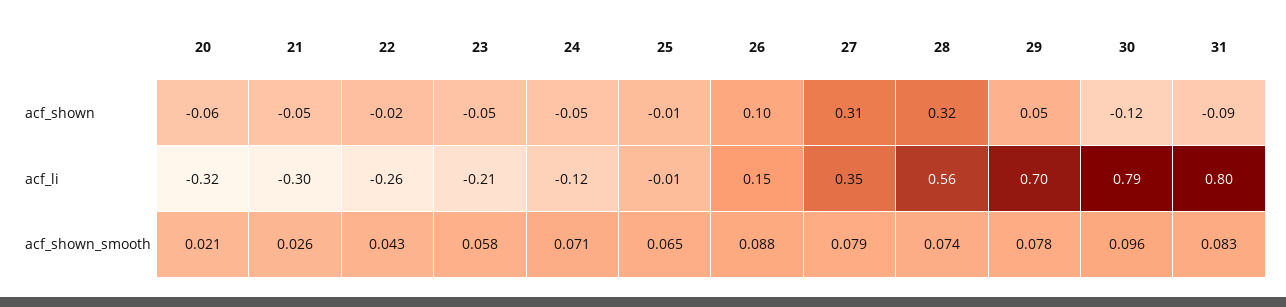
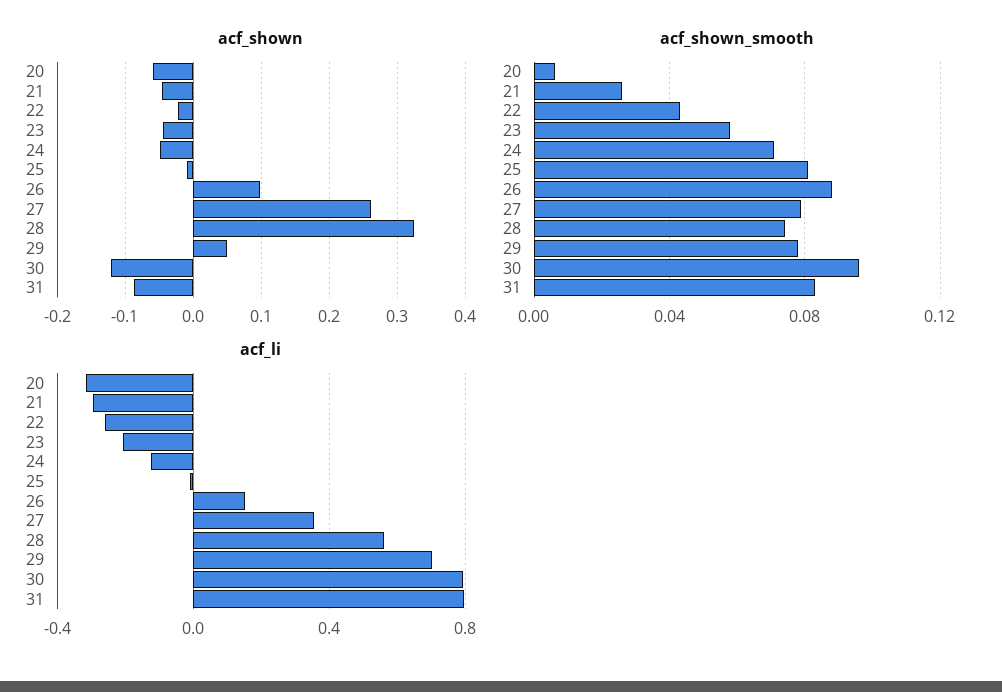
  {
    "acf_shown": {
      "20": -0.06,
      "21": -0.05,
      "22": -0.02,
      "23": -0.05,
      "24": -0.05,
      "25": -0.01,
      "26": 0.1,
-     "27": 0.31,
+     "27": 0.26,
      "28": 0.32,
      "29": 0.05,
      "30": -0.12,
      "31": -0.09
    },
    "acf_li": {
      "20": -0.32,
      "21": -0.3,
      "22": -0.26,
      "23": -0.21,
      "24": -0.12,
      "25": -0.01,
      "26": 0.15,
      "27": 0.35,
      "28": 0.56,
      "29": 0.7,
      "30": 0.79,
      "31": 0.8
    },
    "acf_shown_smooth": {
-     "20": 0.021,
+     "20": 0.005,
      "21": 0.026,
      "22": 0.043,
      "23": 0.058,
      "24": 0.071,
-     "25": 0.065,
+     "25": 0.08,
      "26": 0.088,
      "27": 0.079,
      "28": 0.074,
      "29": 0.078,
      "30": 0.096,
      "31": 0.083
    }
  }

